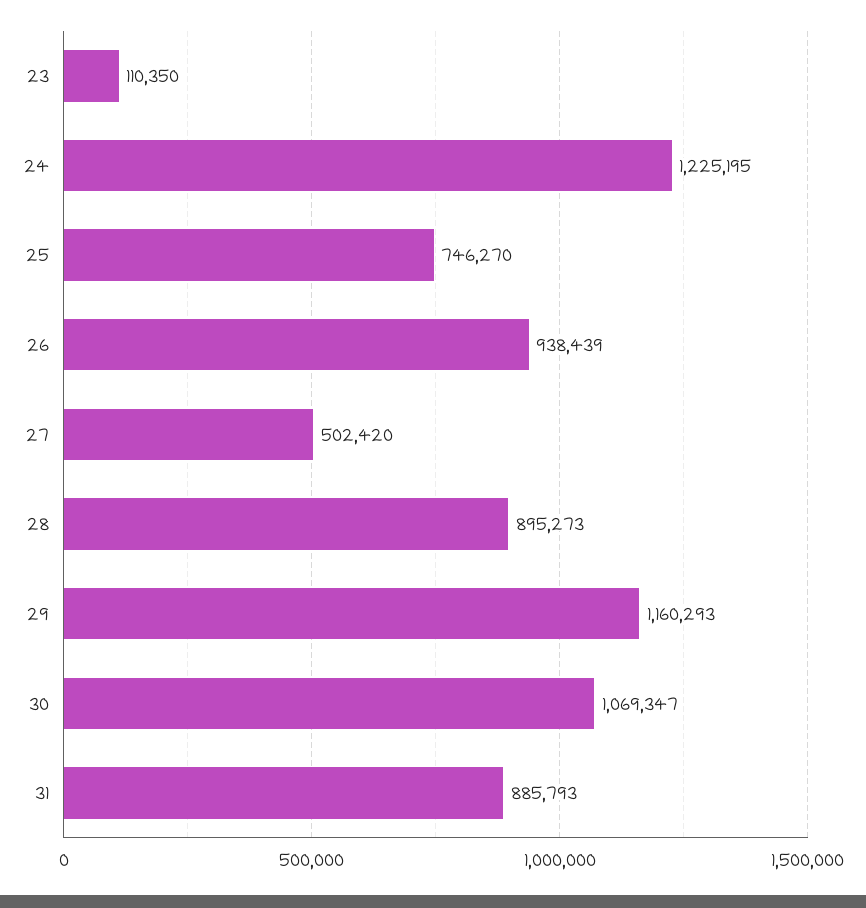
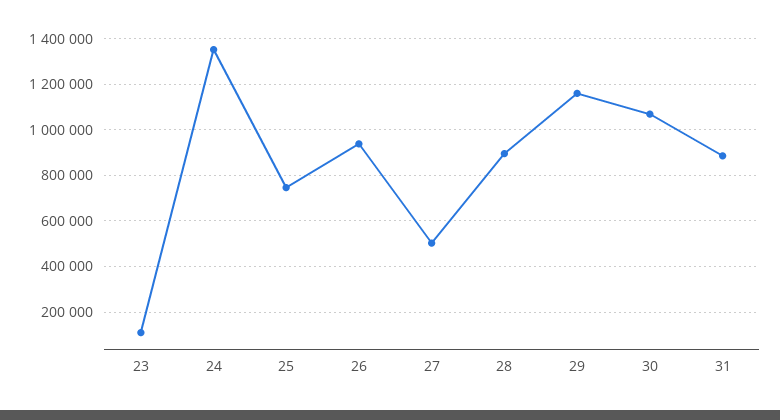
  {
    "23": 110350,
-   "24": 1225195,
+   "24": 1350000,
    "25": 746270,
    "26": 938439,
    "27": 502420,
    "28": 895273,
    "29": 1160293,
    "30": 1069347,
    "31": 885793
  }

